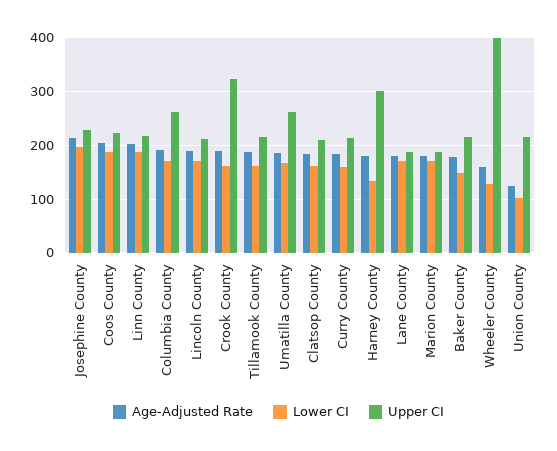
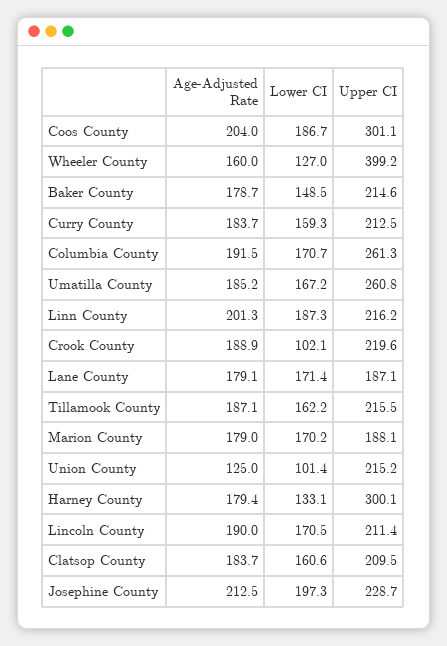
  {
    "Age-Adjusted Rate": {
      "Josephine County": 212.5,
      "Coos County": 204,
      "Linn County": 201.3,
      "Columbia County": 191.5,
      "Lincoln County": 190,
      "Crook County": 188.9,
      "Tillamook County": 187.1,
      "Umatilla County": 185.2,
      "Clatsop County": 183.7,
      "Curry County": 183.7,
      "Harney County": 179.4,
      "Lane County": 179.1,
      "Marion County": 179,
      "Baker County": 178.7,
      "Wheeler County": 160,
      "Union County": 125
    },
    "Lower CI": {
      "Josephine County": 197.3,
      "Coos County": 186.7,
      "Linn County": 187.3,
      "Columbia County": 170.7,
      "Lincoln County": 170.5,
-     "Crook County": 160,
+     "Crook County": 102.1,
      "Tillamook County": 162.2,
      "Umatilla County": 167.2,
      "Clatsop County": 160.6,
      "Curry County": 159.3,
      "Harney County": 133.1,
      "Lane County": 171.4,
      "Marion County": 170.2,
      "Baker County": 148.5,
      "Wheeler County": 127,
      "Union County": 101.4
    },
    "Upper CI": {
      "Josephine County": 228.7,
-     "Coos County": 220,
+     "Coos County": 301.1,
      "Linn County": 216.2,
      "Columbia County": 261.3,
      "Lincoln County": 211.4,
-     "Crook County": 320,
+     "Crook County": 219.6,
      "Tillamook County": 215.5,
      "Umatilla County": 260.8,
      "Clatsop County": 209.5,
      "Curry County": 212.5,
      "Harney County": 300.1,
      "Lane County": 187.1,
      "Marion County": 188.1,
      "Baker County": 214.6,
      "Wheeler County": 399.2,
      "Union County": 215.2
    }
  }

